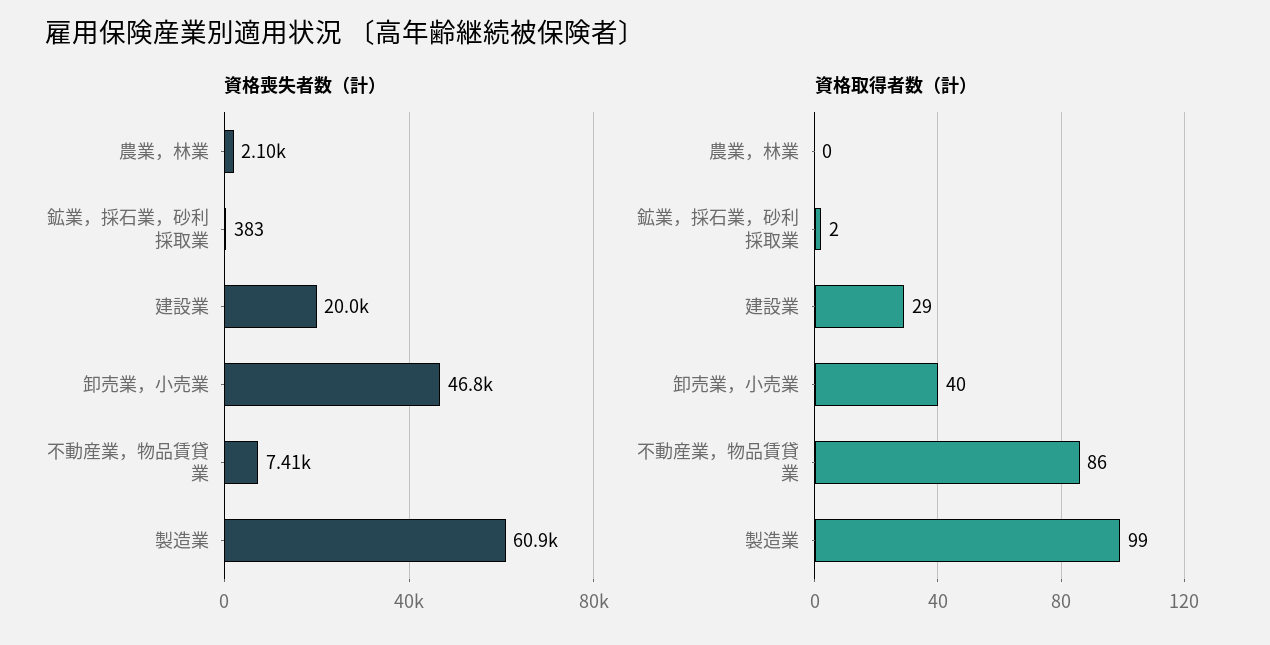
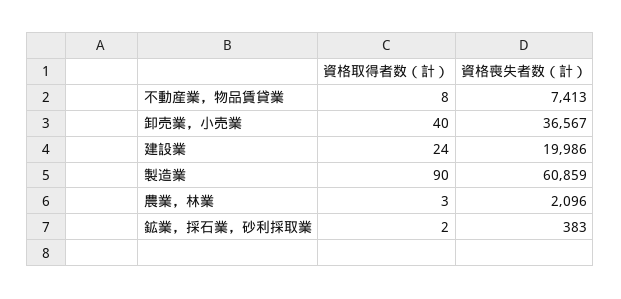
  {
    "資格喪失者数（計）": {
      "農業，林業": 2096,
      "鉱業，採石業，砂利採取業": 383,
      "建設業": 19986,
-     "卸売業，小売業": 46800,
+     "卸売業，小売業": 36567,
      "不動産業，物品賃貸業": 7413,
      "製造業": 60859
    },
    "資格取得者数（計）": {
-     "農業，林業": 0,
+     "農業，林業": 3,
      "鉱業，採石業，砂利採取業": 2,
-     "建設業": 29,
+     "建設業": 24,
      "卸売業，小売業": 40,
-     "不動産業，物品賃貸業": 86,
+     "不動産業，物品賃貸業": 8,
-     "製造業": 99
+     "製造業": 90
    }
  }

